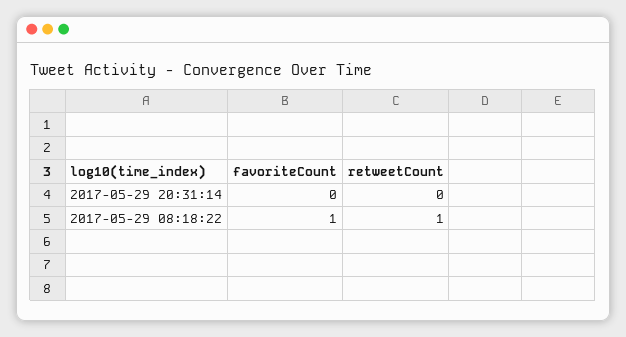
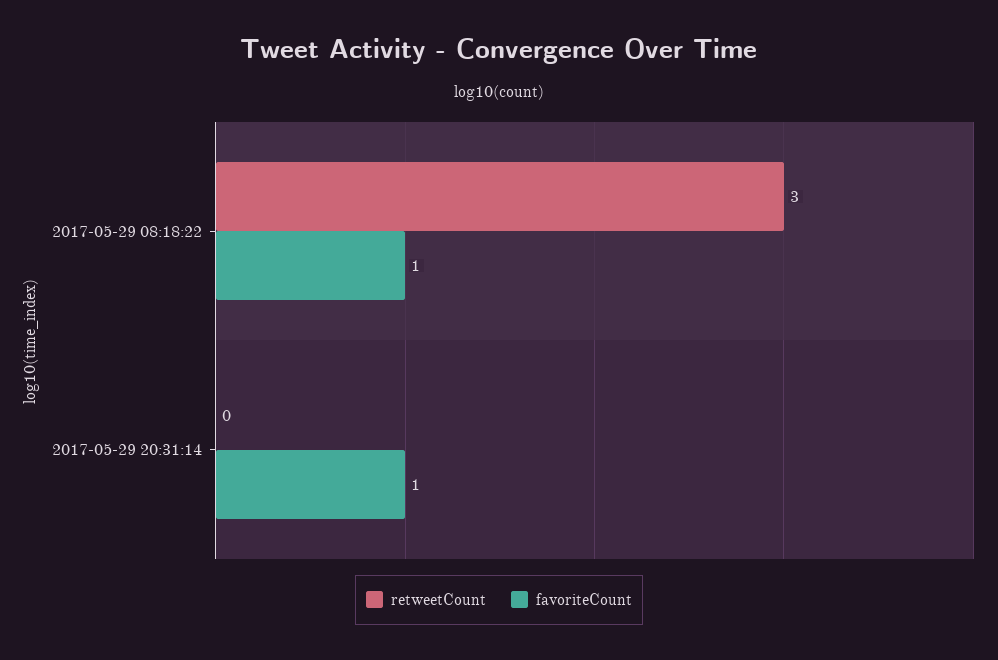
  {
    "favoriteCount": {
-     "2017-05-29 20:31:14": 0,
+     "2017-05-29 20:31:14": 1,
      "2017-05-29 08:18:22": 1
    },
    "retweetCount": {
      "2017-05-29 20:31:14": 0,
-     "2017-05-29 08:18:22": 1
+     "2017-05-29 08:18:22": 3
    }
  }

